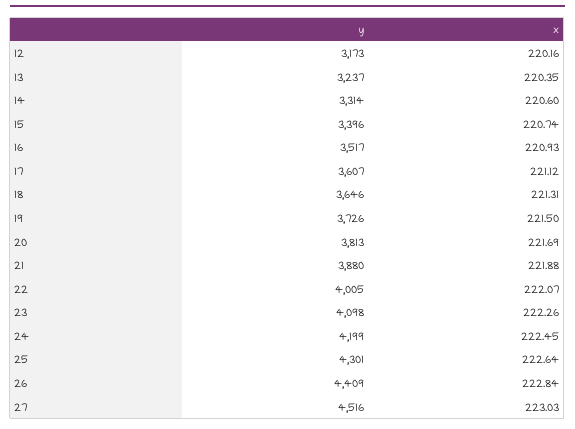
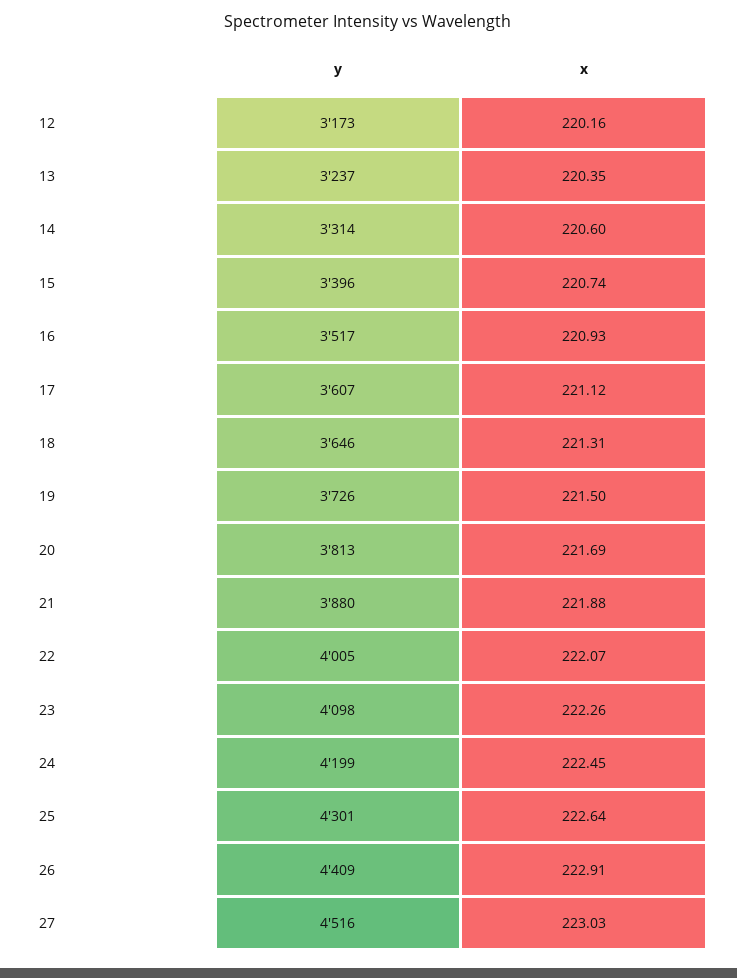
  {
    "y": {
      "12": 3173,
      "13": 3237,
      "14": 3314,
      "15": 3396,
      "16": 3517,
      "17": 3607,
      "18": 3646,
      "19": 3726,
      "20": 3813,
      "21": 3880,
      "22": 4005,
      "23": 4098,
      "24": 4199,
      "25": 4301,
      "26": 4409,
      "27": 4516
    },
    "x": {
      "12": 220.16,
      "13": 220.35,
      "14": 220.6,
      "15": 220.74,
      "16": 220.93,
      "17": 221.12,
      "18": 221.31,
      "19": 221.5,
      "20": 221.69,
      "21": 221.88,
      "22": 222.07,
      "23": 222.26,
      "24": 222.45,
      "25": 222.64,
-     "26": 222.84,
+     "26": 222.91,
      "27": 223.03
    }
  }

